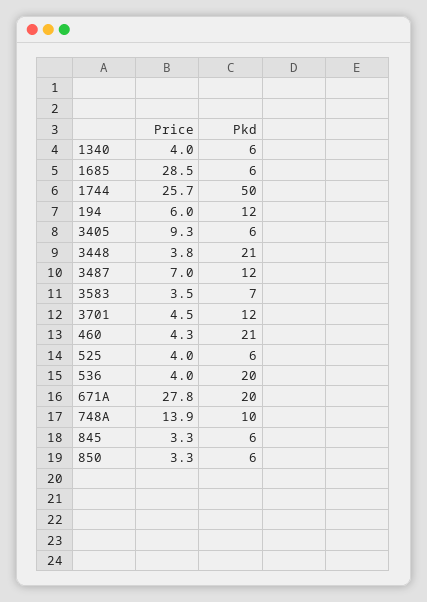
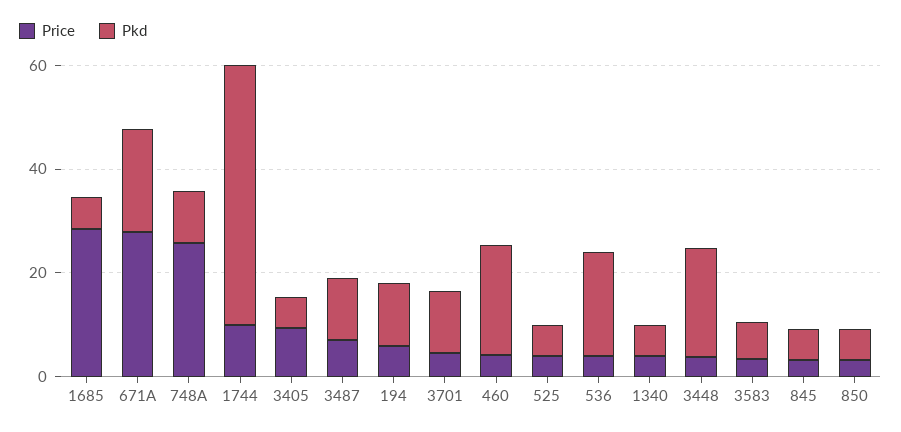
  {
    "Price": {
      "1340": 4,
      "1685": 28.5,
-     "1744": 25.7,
+     "1744": 10,
      "194": 6,
      "3405": 9.3,
      "3448": 3.8,
      "3487": 7,
      "3583": 3.5,
      "3701": 4.5,
      "460": 4.3,
      "525": 4,
      "536": 4,
      "671A": 27.8,
-     "748A": 13.9,
+     "748A": 25,
      "845": 3.3,
      "850": 3.3
    },
    "Pkd": {
      "1340": 6,
      "1685": 6,
      "1744": 50,
      "194": 12,
      "3405": 6,
      "3448": 21,
      "3487": 12,
      "3583": 7,
      "3701": 12,
      "460": 21,
      "525": 6,
      "536": 20,
      "671A": 20,
      "748A": 10,
      "845": 6,
      "850": 6
    }
  }

